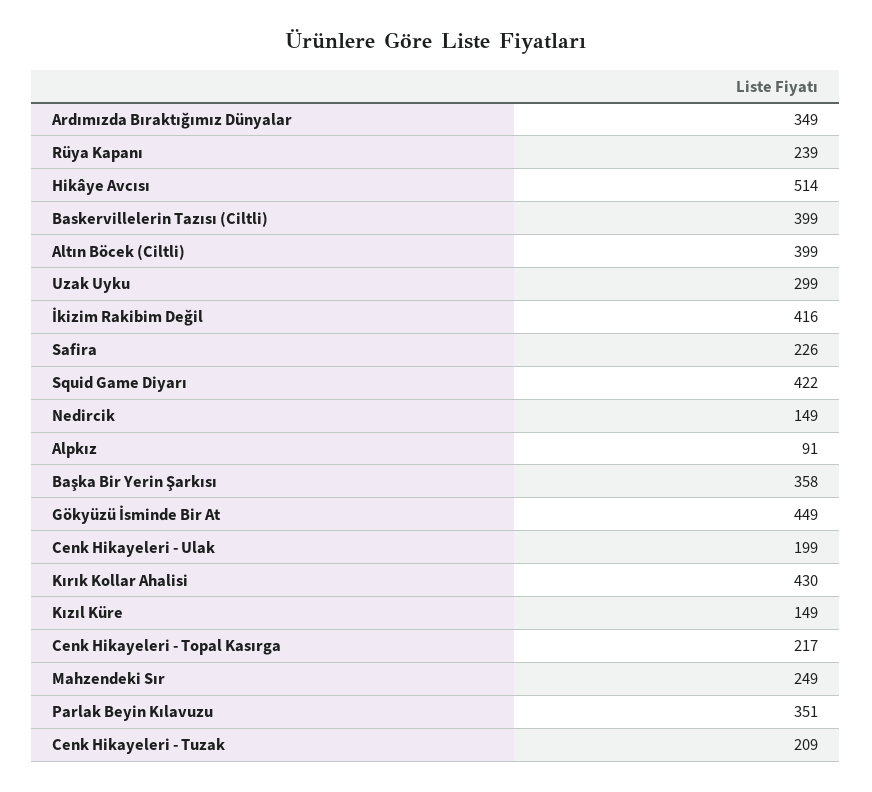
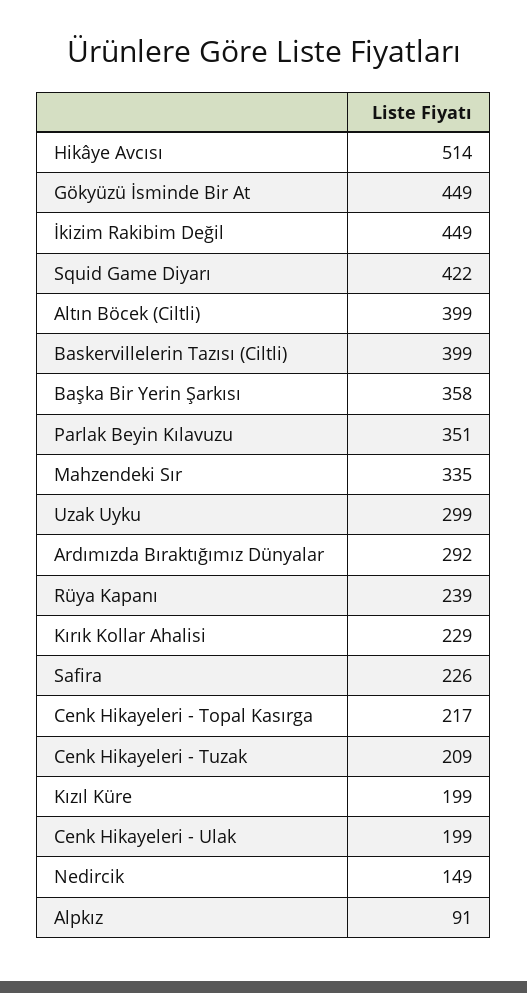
  {
-   "Ardımızda Bıraktığımız Dünyalar": 349,
+   "Ardımızda Bıraktığımız Dünyalar": 292,
    "Rüya Kapanı": 239,
    "Hikâye Avcısı": 514,
    "Baskervillelerin Tazısı (Ciltli)": 399,
    "Altın Böcek (Ciltli)": 399,
    "Uzak Uyku": 299,
-   "İkizim Rakibim Değil": 416,
+   "İkizim Rakibim Değil": 449,
    "Safira": 226,
    "Squid Game Diyarı": 422,
    "Nedircik": 149,
    "Alpkız": 91,
    "Başka Bir Yerin Şarkısı": 358,
    "Gökyüzü İsminde Bir At": 449,
    "Cenk Hikayeleri - Ulak": 199,
-   "Kırık Kollar Ahalisi": 430,
+   "Kırık Kollar Ahalisi": 229,
-   "Kızıl Küre": 149,
+   "Kızıl Küre": 199,
    "Cenk Hikayeleri - Topal Kasırga": 217,
-   "Mahzendeki Sır": 249,
+   "Mahzendeki Sır": 335,
    "Parlak Beyin Kılavuzu": 351,
    "Cenk Hikayeleri - Tuzak": 209
  }

